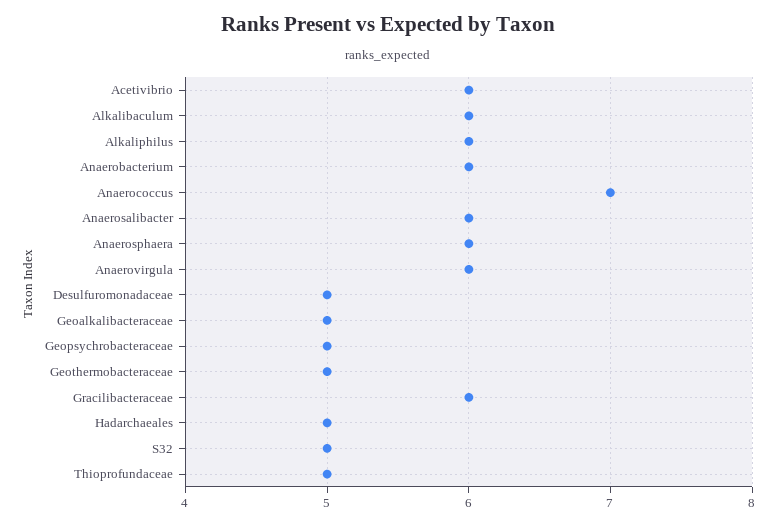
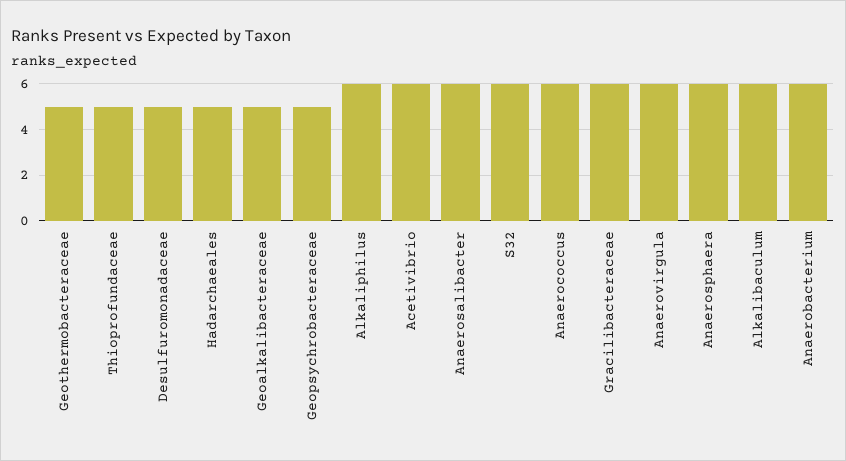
  {
    "Acetivibrio": 6,
    "Alkalibaculum": 6,
    "Alkaliphilus": 6,
    "Anaerobacterium": 6,
-   "Anaerococcus": 7,
+   "Anaerococcus": 6,
    "Anaerosalibacter": 6,
    "Anaerosphaera": 6,
    "Anaerovirgula": 6,
    "Desulfuromonadaceae": 5,
    "Geoalkalibacteraceae": 5,
    "Geopsychrobacteraceae": 5,
    "Geothermobacteraceae": 5,
    "Gracilibacteraceae": 6,
    "Hadarchaeales": 5,
-   "S32": 5,
+   "S32": 6,
    "Thioprofundaceae": 5
  }

